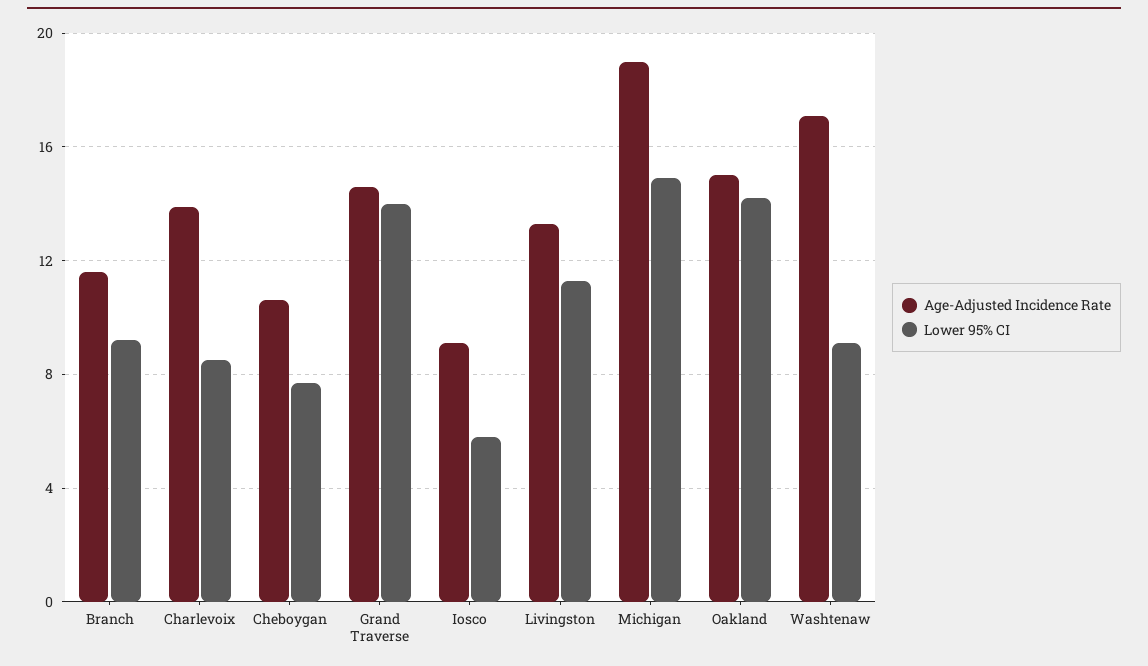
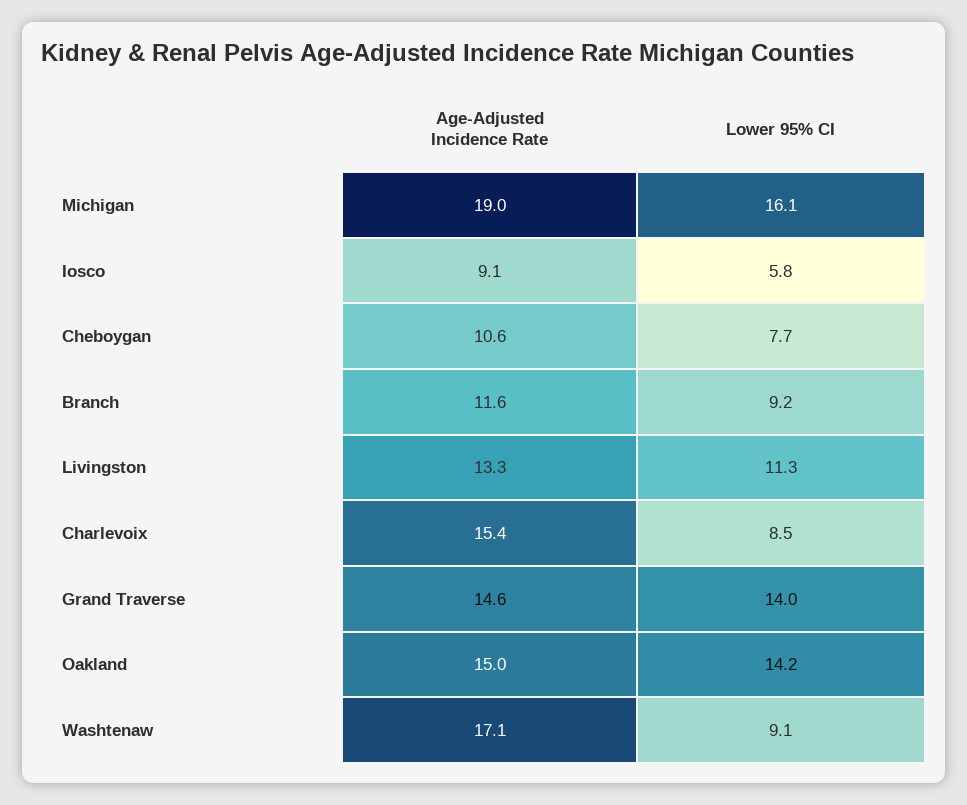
  {
    "Age-Adjusted Incidence Rate": {
      "Branch": 11.6,
-     "Charlevoix": 14,
+     "Charlevoix": 15.4,
      "Cheboygan": 10.6,
      "Grand Traverse": 14.6,
      "Iosco": 9.1,
      "Livingston": 13.3,
      "Michigan": 19,
      "Oakland": 15,
      "Washtenaw": 17.1
    },
    "Lower 95% CI": {
      "Branch": 9.2,
      "Charlevoix": 8.5,
      "Cheboygan": 7.7,
      "Grand Traverse": 14,
      "Iosco": 5.8,
      "Livingston": 11.3,
-     "Michigan": 15,
+     "Michigan": 16.1,
      "Oakland": 14.2,
      "Washtenaw": 9.1
    }
  }

